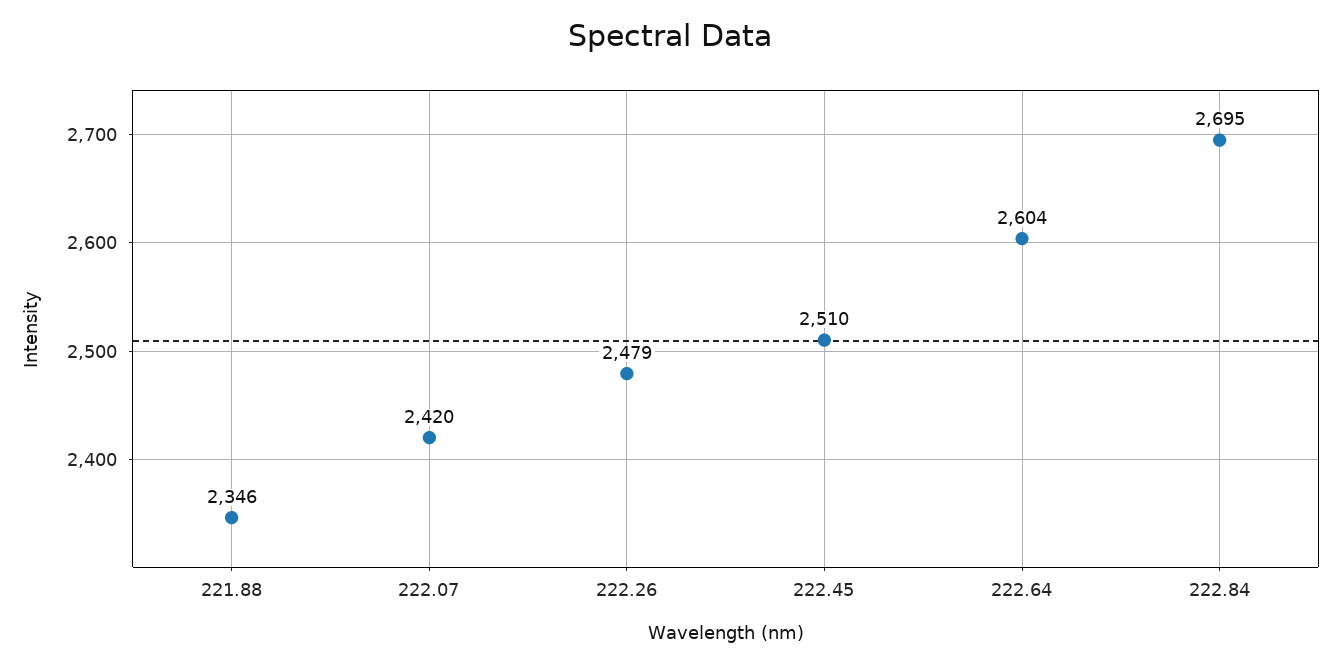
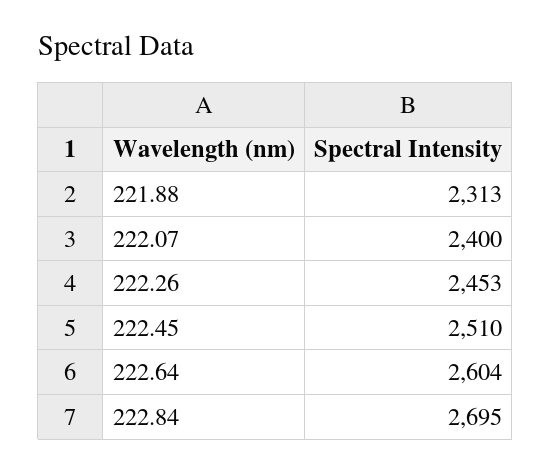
  {
-   "221.88": 2346,
+   "221.88": 2313,
-   "222.07": 2420,
+   "222.07": 2400,
-   "222.26": 2479,
+   "222.26": 2453,
    "222.45": 2510,
    "222.64": 2604,
    "222.84": 2695
  }

